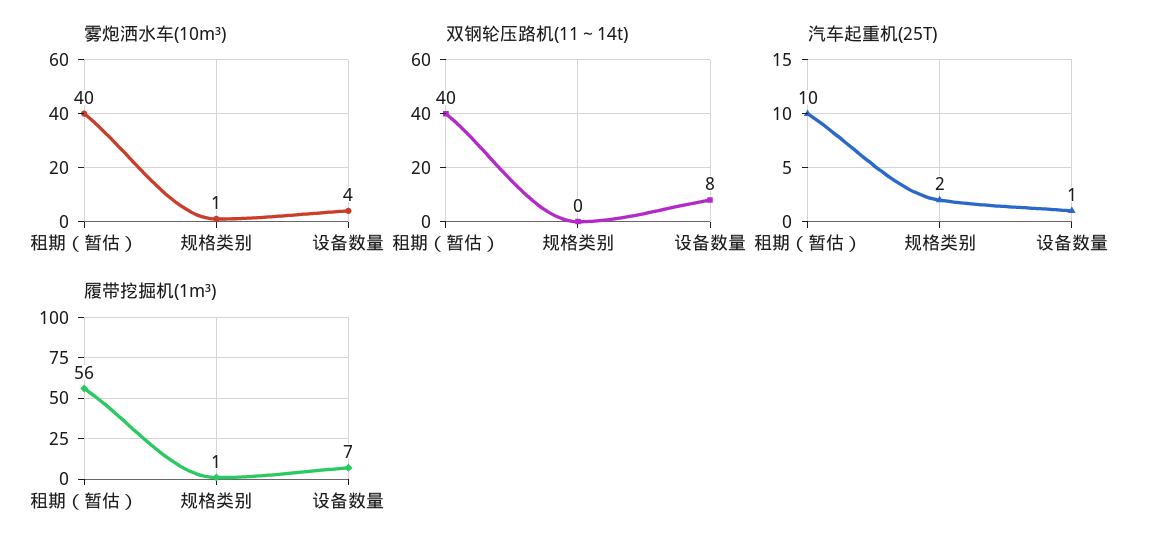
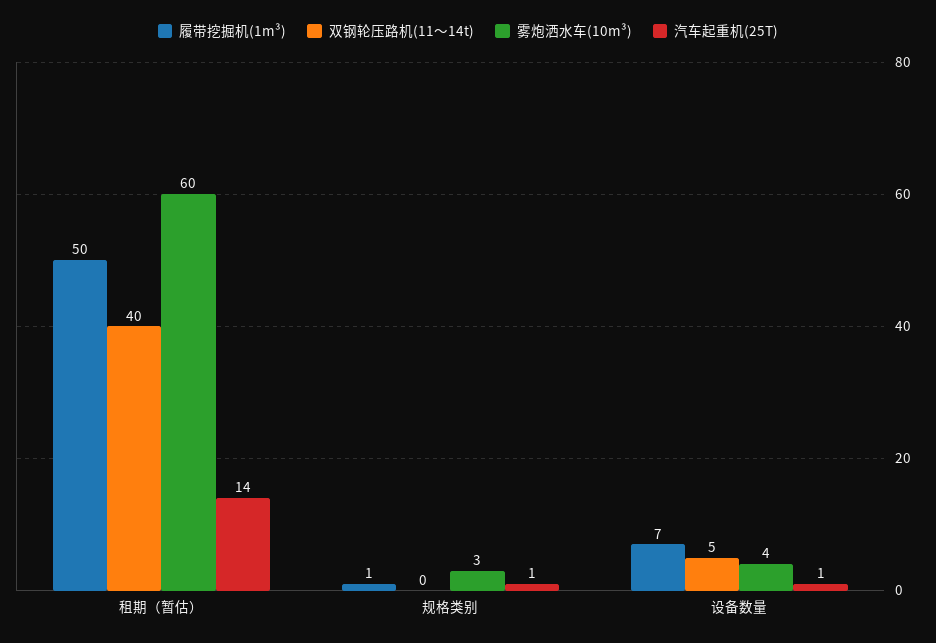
  {
    "雾炮洒水车(10m³)": {
-     "租期（暂估）": 40,
+     "租期（暂估）": 60,
-     "规格类别": 1,
+     "规格类别": 3,
      "设备数量": 4
    },
    "双钢轮压路机(11～14t)": {
      "租期（暂估）": 40,
      "规格类别": 0,
-     "设备数量": 8
+     "设备数量": 5
    },
    "汽车起重机(25T)": {
-     "租期（暂估）": 10,
+     "租期（暂估）": 14,
-     "规格类别": 2,
+     "规格类别": 1,
      "设备数量": 1
    },
    "履带挖掘机(1m³)": {
-     "租期（暂估）": 56,
+     "租期（暂估）": 50,
      "规格类别": 1,
      "设备数量": 7
    }
  }

